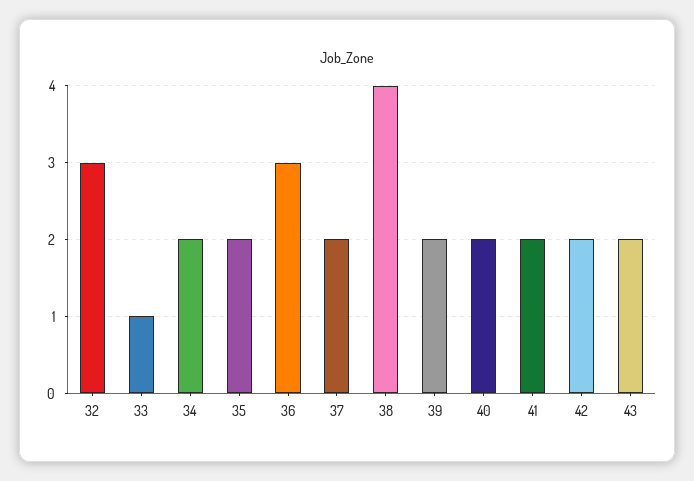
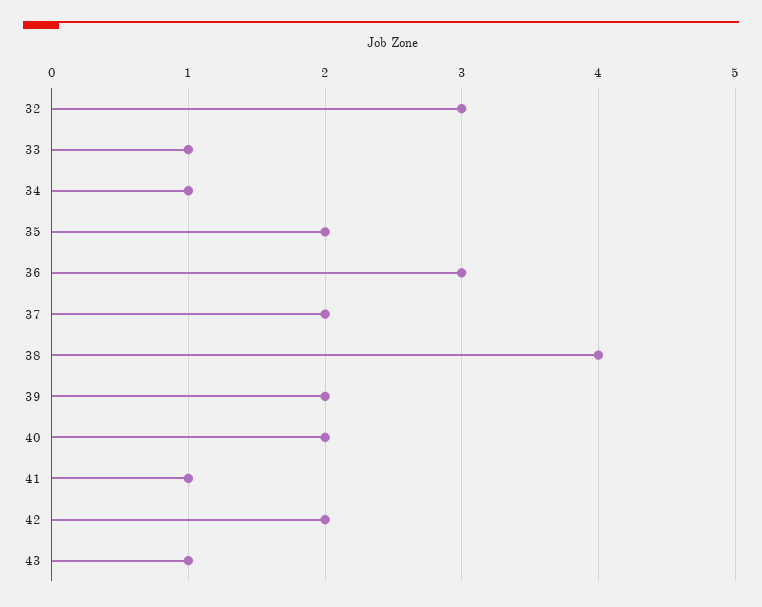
  {
    "32": 3,
    "33": 1,
-   "34": 2,
+   "34": 1,
    "35": 2,
    "36": 3,
    "37": 2,
    "38": 4,
    "39": 2,
    "40": 2,
-   "41": 2,
+   "41": 1,
    "42": 2,
-   "43": 2
+   "43": 1
  }

